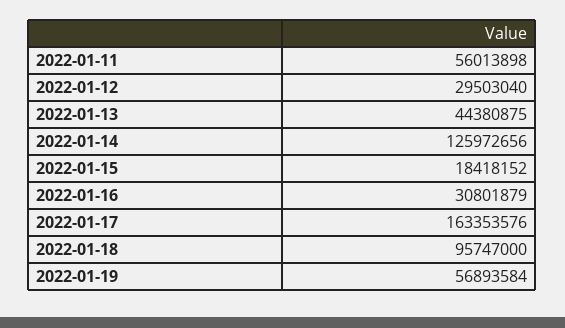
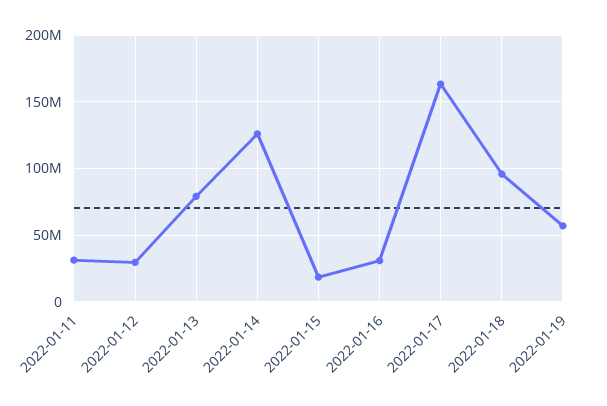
  {
-   "2022-01-11": 56013898,
+   "2022-01-11": 30000000,
    "2022-01-12": 29503040,
-   "2022-01-13": 44380875,
+   "2022-01-13": 80000000,
    "2022-01-14": 125972656,
    "2022-01-15": 18418152,
    "2022-01-16": 30801879,
    "2022-01-17": 163353576,
    "2022-01-18": 95747000,
    "2022-01-19": 56893584
  }

